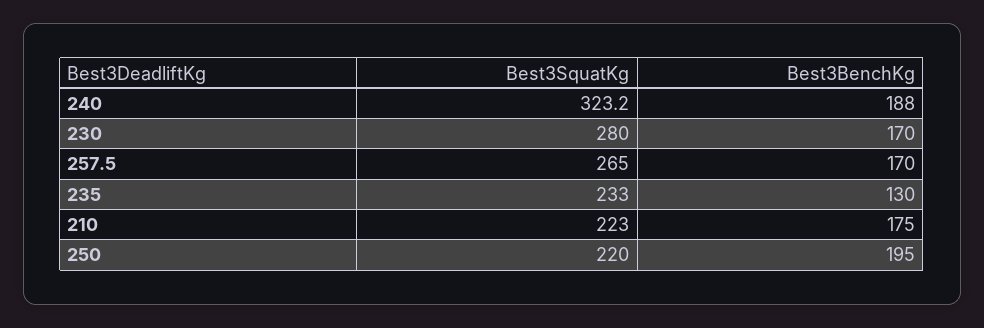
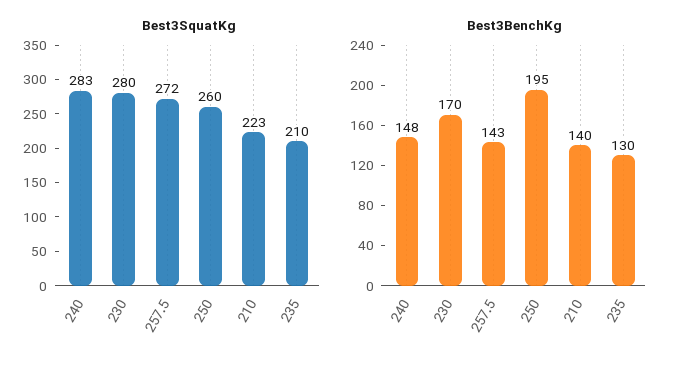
  {
    "Best3SquatKg": {
-     "240": 323.2,
+     "240": 283,
      "230": 280,
-     "257.5": 265,
+     "257.5": 272,
-     "235": 233,
+     "235": 210,
      "210": 223,
-     "250": 220
+     "250": 260
    },
    "Best3BenchKg": {
-     "240": 188,
+     "240": 148,
      "230": 170,
-     "257.5": 170,
+     "257.5": 143,
      "235": 130,
-     "210": 175,
+     "210": 140,
      "250": 195
    }
  }

